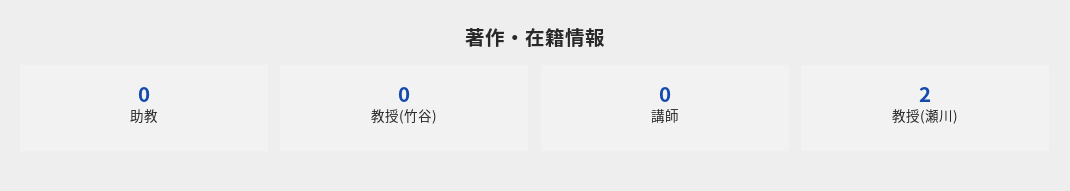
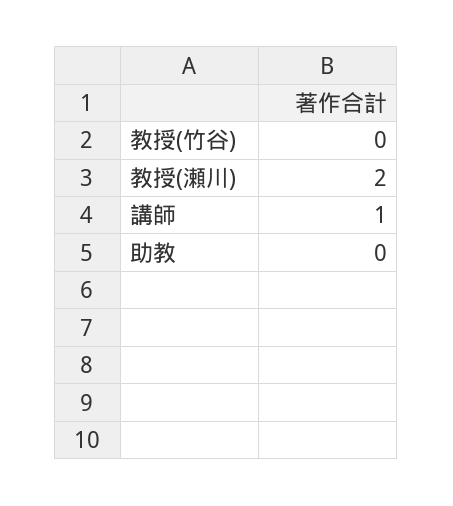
  {
    "助教": 0,
    "教授(竹谷)": 0,
-   "講師": 0,
+   "講師": 1,
    "教授(瀬川)": 2
  }

